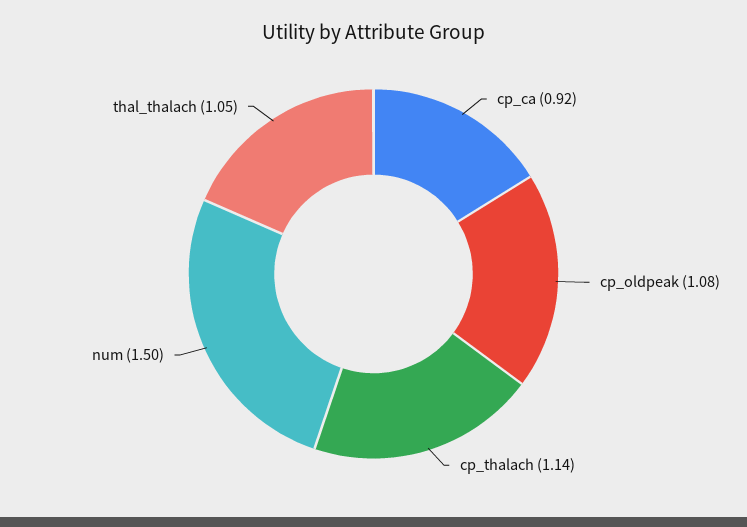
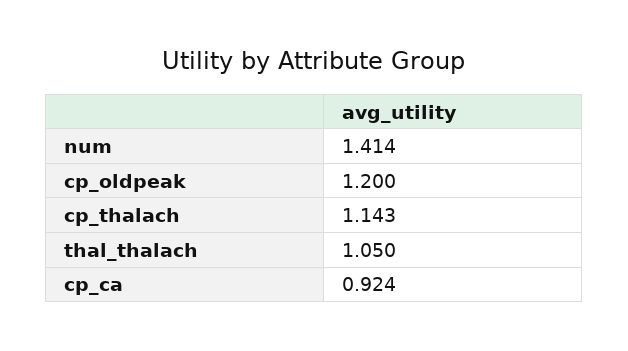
  {
    "cp_ca": 0.924,
-   "cp_oldpeak": 1.08,
+   "cp_oldpeak": 1.2,
    "cp_thalach": 1.143,
-   "num": 1.5,
+   "num": 1.414,
    "thal_thalach": 1.05
  }

